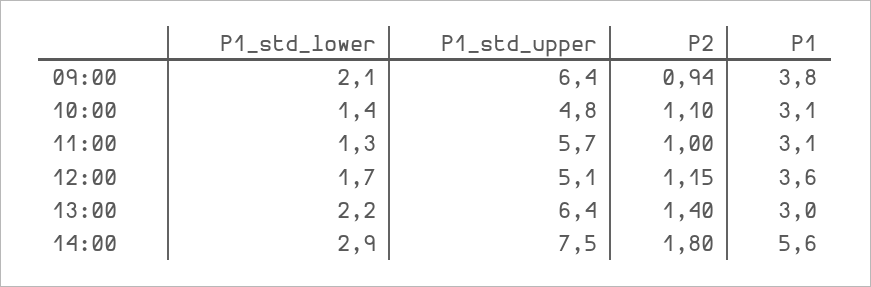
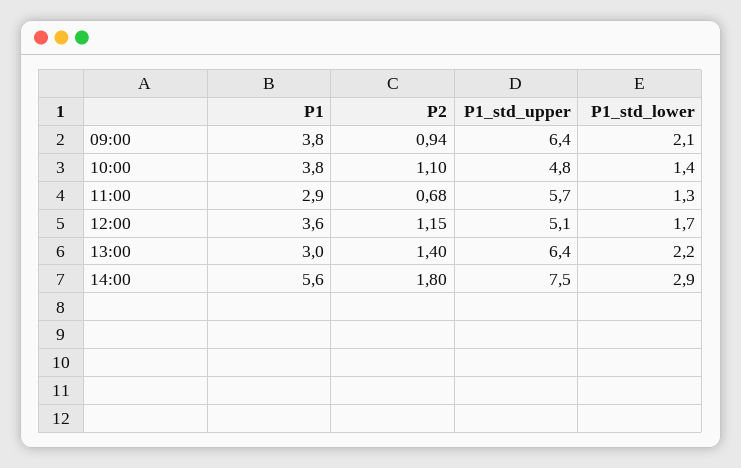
  {
    "P1_std_lower": {
      "09:00": 2.1,
      "10:00": 1.4,
      "11:00": 1.3,
      "12:00": 1.7,
      "13:00": 2.2,
      "14:00": 2.9
    },
    "P1_std_upper": {
      "09:00": 6.4,
      "10:00": 4.8,
      "11:00": 5.7,
      "12:00": 5.1,
      "13:00": 6.4,
      "14:00": 7.5
    },
    "P2": {
      "09:00": 0.94,
      "10:00": 1.1,
-     "11:00": 1,
+     "11:00": 0.68,
      "12:00": 1.15,
      "13:00": 1.4,
      "14:00": 1.8
    },
    "P1": {
      "09:00": 3.8,
-     "10:00": 3.1,
+     "10:00": 3.8,
-     "11:00": 3.1,
+     "11:00": 2.9,
      "12:00": 3.6,
      "13:00": 3,
      "14:00": 5.6
    }
  }

